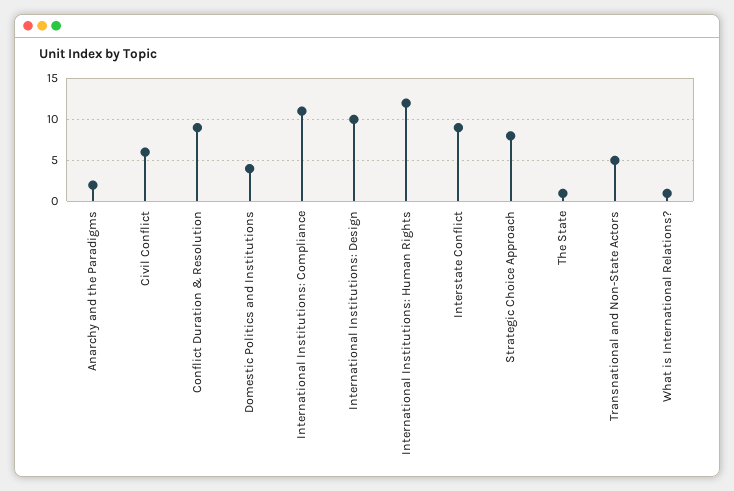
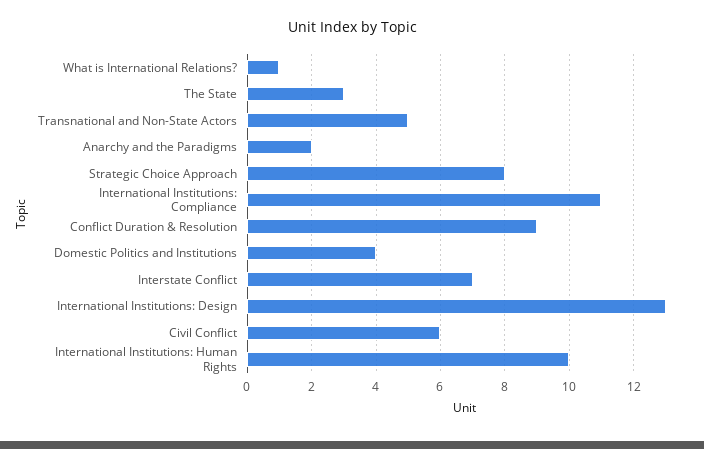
  {
    "Anarchy and the Paradigms": 2,
    "Civil Conflict": 6,
    "Conflict Duration & Resolution": 9,
    "Domestic Politics and Institutions": 4,
    "International Institutions: Compliance": 11,
-   "International Institutions: Design": 10,
+   "International Institutions: Design": 13,
-   "International Institutions: Human Rights": 12,
+   "International Institutions: Human Rights": 10,
-   "Interstate Conflict": 9,
+   "Interstate Conflict": 7,
    "Strategic Choice Approach": 8,
-   "The State": 1,
+   "The State": 3,
    "Transnational and Non-State Actors": 5,
    "What is International Relations?": 1
  }

